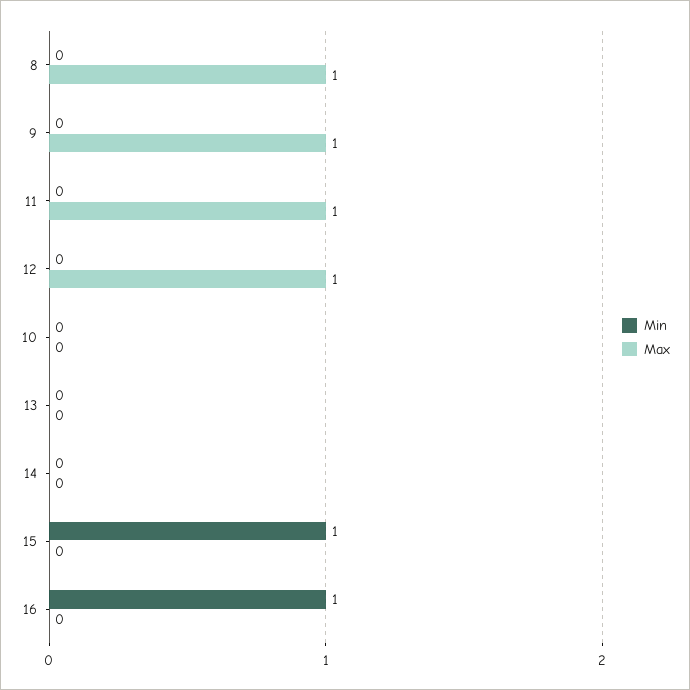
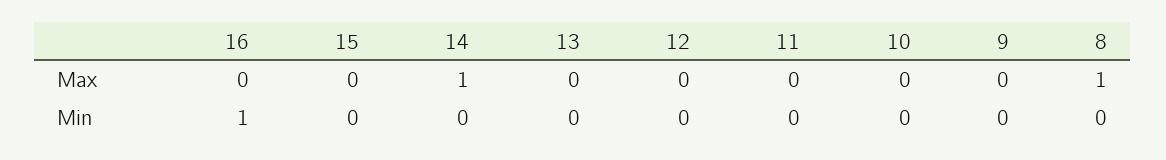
  {
    "Min": {
      "8": 0,
      "9": 0,
      "11": 0,
      "12": 0,
      "10": 0,
      "13": 0,
      "14": 0,
-     "15": 1,
+     "15": 0,
      "16": 1
    },
    "Max": {
      "8": 1,
-     "9": 1,
+     "9": 0,
-     "11": 1,
+     "11": 0,
-     "12": 1,
+     "12": 0,
      "10": 0,
      "13": 0,
-     "14": 0,
+     "14": 1,
      "15": 0,
      "16": 0
    }
  }

